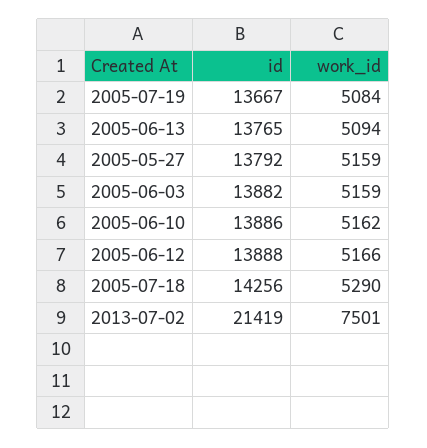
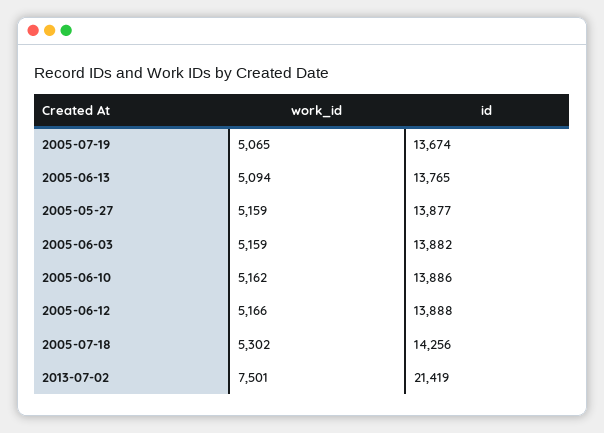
  {
    "id": {
-     "2005-07-19": 13667,
+     "2005-07-19": 13674,
      "2005-06-13": 13765,
-     "2005-05-27": 13792,
+     "2005-05-27": 13877,
      "2005-06-03": 13882,
      "2005-06-10": 13886,
      "2005-06-12": 13888,
      "2005-07-18": 14256,
      "2013-07-02": 21419
    },
    "work_id": {
-     "2005-07-19": 5084,
+     "2005-07-19": 5065,
      "2005-06-13": 5094,
      "2005-05-27": 5159,
      "2005-06-03": 5159,
      "2005-06-10": 5162,
      "2005-06-12": 5166,
-     "2005-07-18": 5290,
+     "2005-07-18": 5302,
      "2013-07-02": 7501
    }
  }

